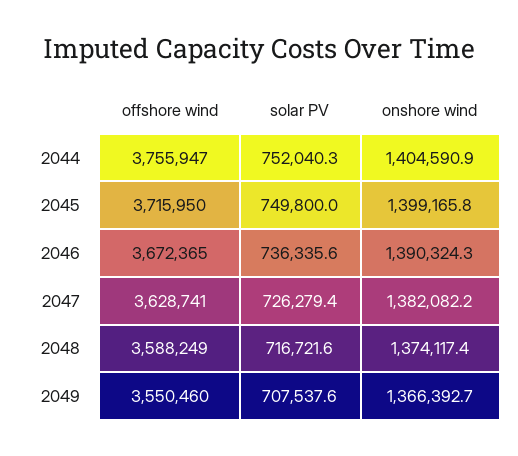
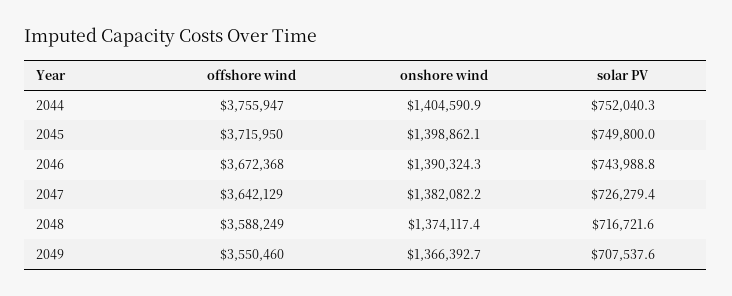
  {
    "offshore wind": {
      "2044": 3755947,
      "2045": 3715950,
-     "2046": 3672365,
+     "2046": 3672368,
-     "2047": 3628741,
+     "2047": 3642129,
      "2048": 3588249,
      "2049": 3550460
    },
    "solar PV": {
      "2044": 752040.3,
      "2045": 749800,
-     "2046": 736335.6,
+     "2046": 743988.8,
      "2047": 726279.4,
      "2048": 716721.6,
      "2049": 707537.6
    },
    "onshore wind": {
      "2044": 1404590.9,
-     "2045": 1399165.8,
+     "2045": 1398862.1,
      "2046": 1390324.3,
      "2047": 1382082.2,
      "2048": 1374117.4,
      "2049": 1366392.7
    }
  }

